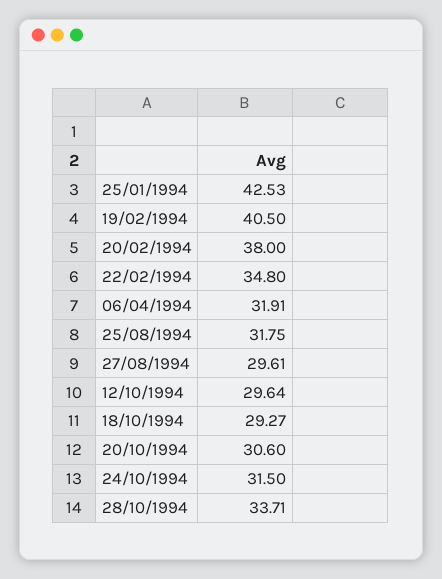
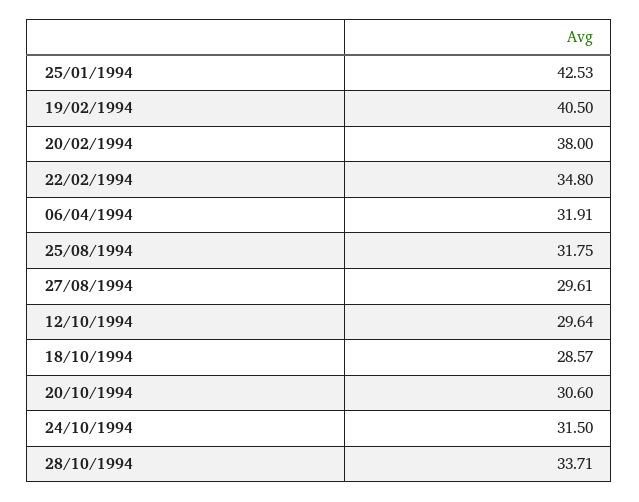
  {
    "25/01/1994": 42.53,
    "19/02/1994": 40.5,
    "20/02/1994": 38,
    "22/02/1994": 34.8,
    "06/04/1994": 31.91,
    "25/08/1994": 31.75,
    "27/08/1994": 29.61,
    "12/10/1994": 29.64,
-   "18/10/1994": 29.27,
+   "18/10/1994": 28.57,
    "20/10/1994": 30.6,
    "24/10/1994": 31.5,
    "28/10/1994": 33.71
  }

